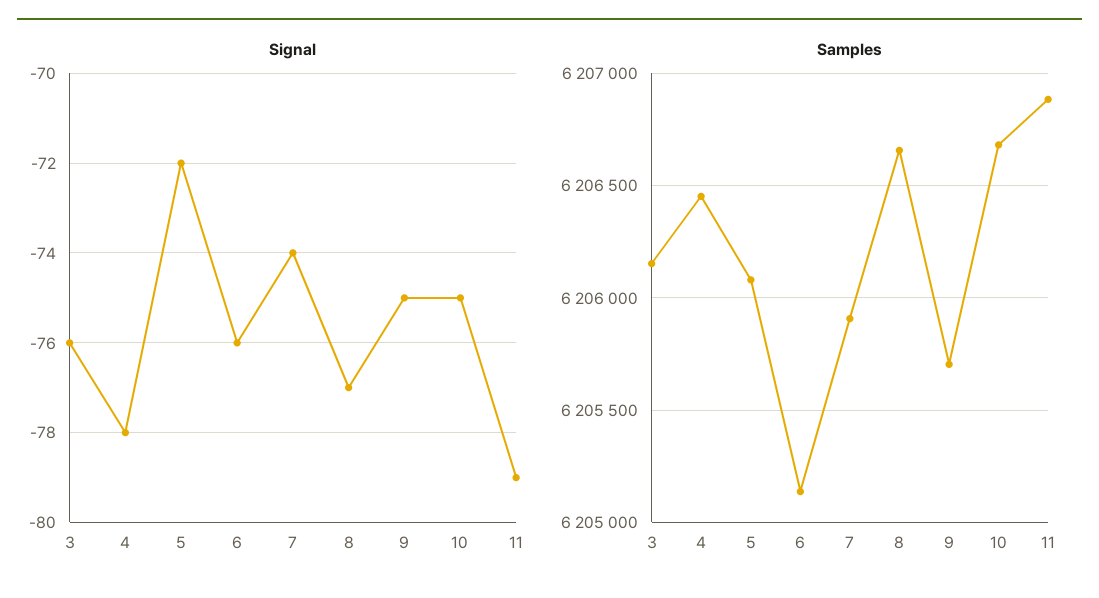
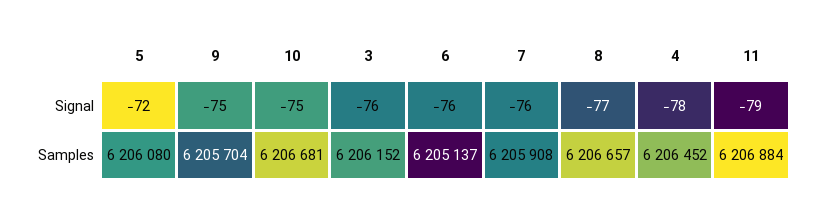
  {
    "Signal": {
      "3": -76,
      "4": -78,
      "5": -72,
      "6": -76,
-     "7": -74,
+     "7": -76,
      "8": -77,
      "9": -75,
      "10": -75,
      "11": -79
    },
    "Samples": {
      "3": 6206152,
      "4": 6206452,
      "5": 6206080,
      "6": 6205137,
      "7": 6205908,
      "8": 6206657,
      "9": 6205704,
      "10": 6206681,
      "11": 6206884
    }
  }

